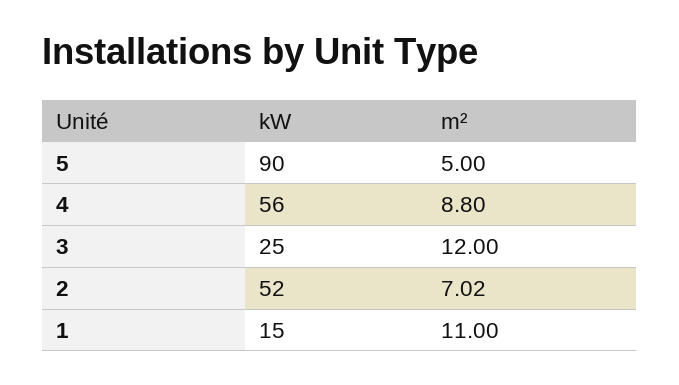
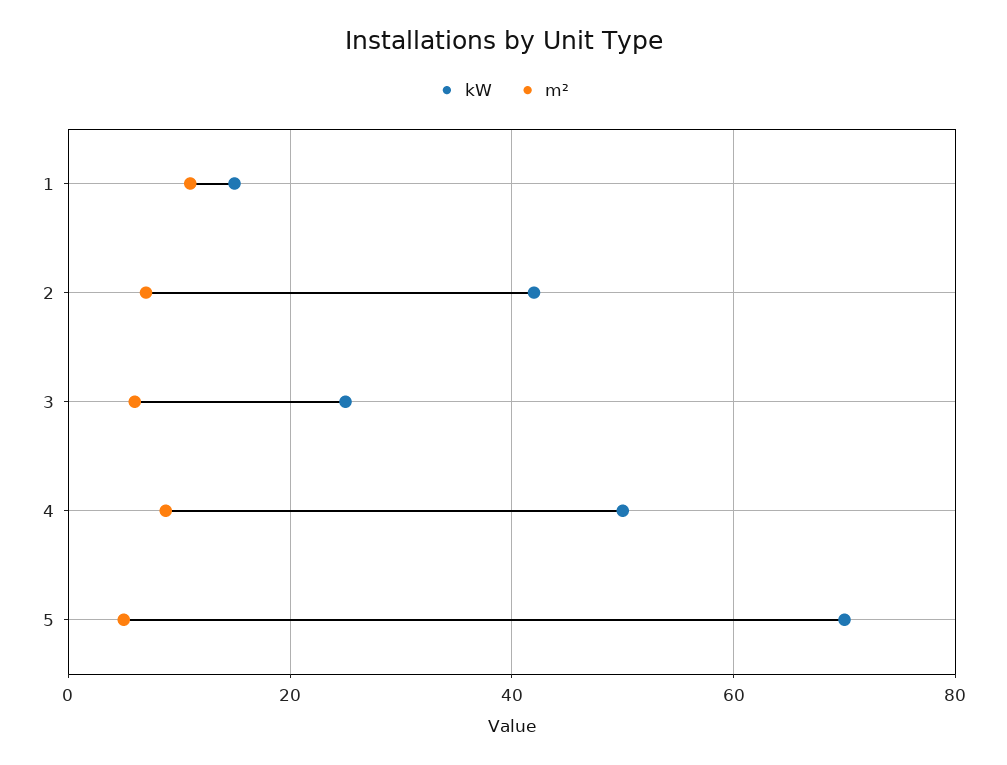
  {
    "kW": {
-     "5": 90,
+     "5": 70,
-     "4": 56,
+     "4": 50,
      "3": 25,
-     "2": 52,
+     "2": 42,
      "1": 15
    },
    "m²": {
      "5": 5,
      "4": 8.8,
-     "3": 12,
+     "3": 6,
      "2": 7.02,
      "1": 11
    }
  }

